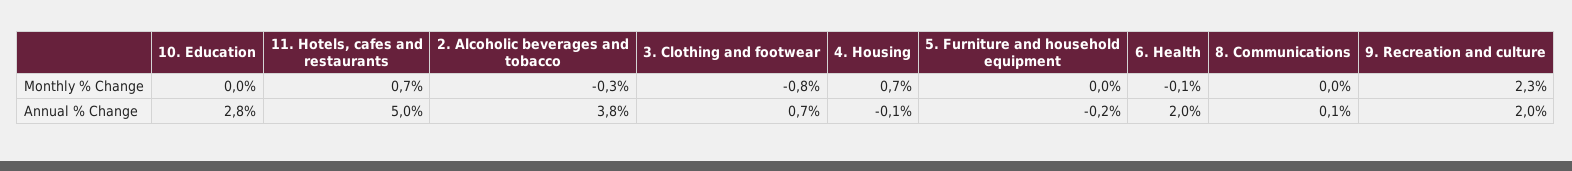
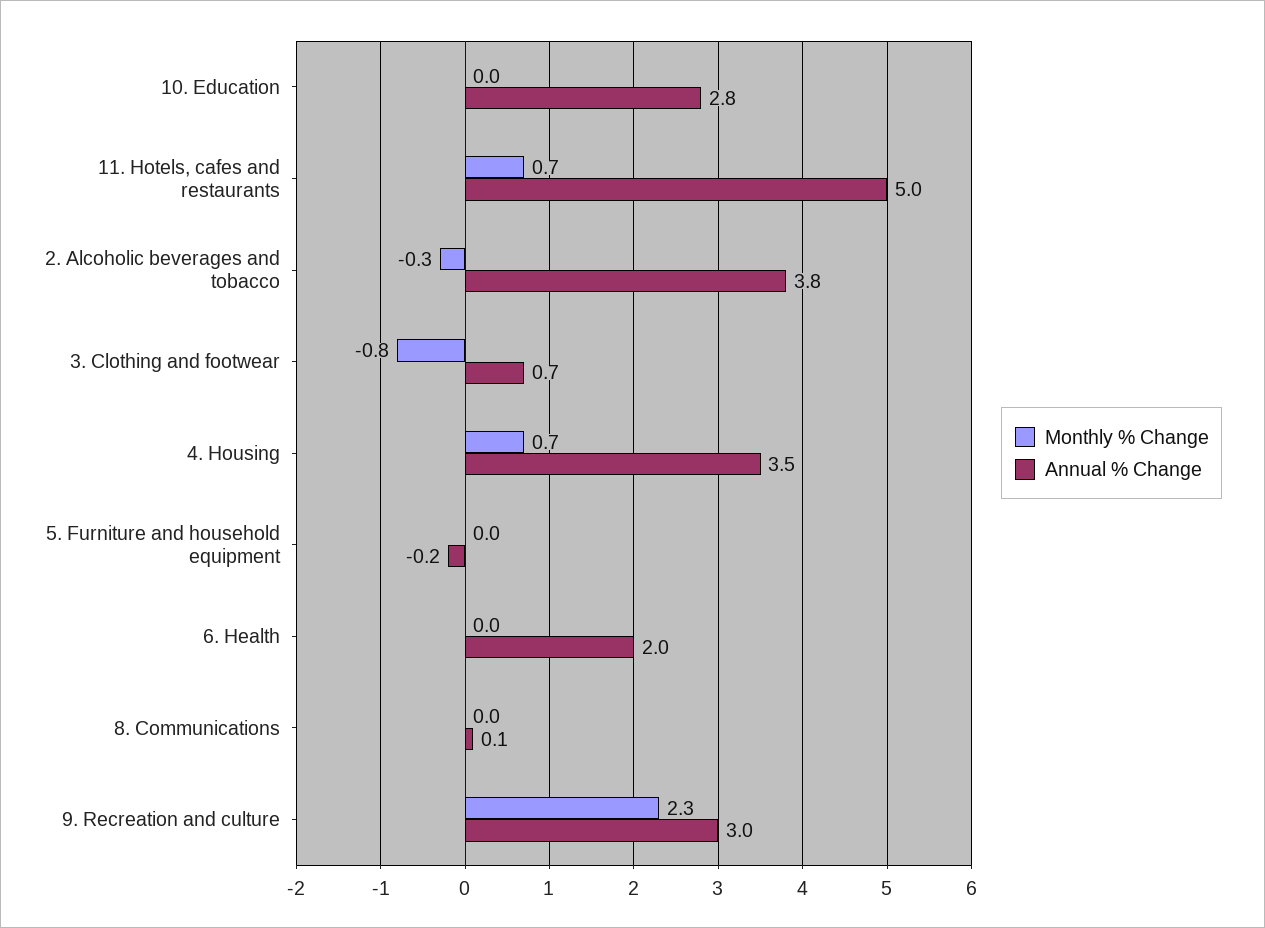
  {
    "Monthly % Change": {
      "10. Education": 0,
      "11. Hotels, cafes and restaurants": 0.7,
      "2. Alcoholic beverages and tobacco": -0.3,
      "3. Clothing and footwear": -0.8,
      "4. Housing": 0.7,
      "5. Furniture and household equipment": 0,
-     "6. Health": -0.1,
+     "6. Health": 0,
      "8. Communications": 0,
      "9. Recreation and culture": 2.3
    },
    "Annual % Change": {
      "10. Education": 2.8,
      "11. Hotels, cafes and restaurants": 5,
      "2. Alcoholic beverages and tobacco": 3.8,
      "3. Clothing and footwear": 0.7,
-     "4. Housing": -0.1,
+     "4. Housing": 3.5,
      "5. Furniture and household equipment": -0.2,
      "6. Health": 2,
      "8. Communications": 0.1,
-     "9. Recreation and culture": 2
+     "9. Recreation and culture": 3
    }
  }

